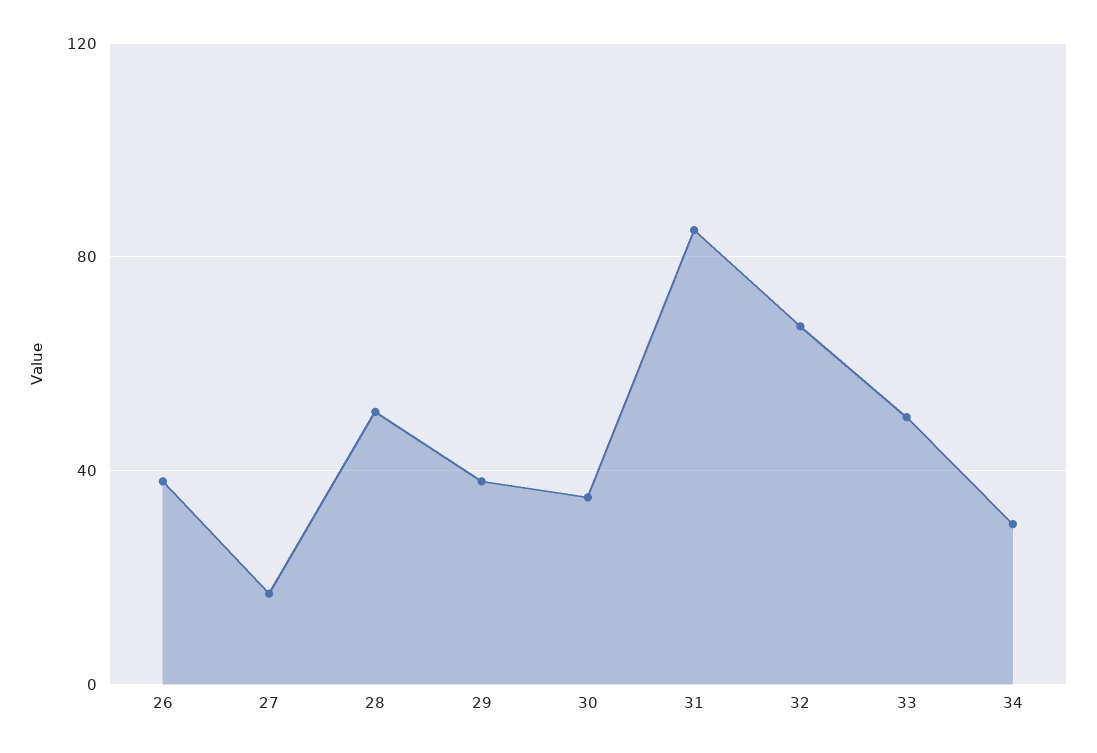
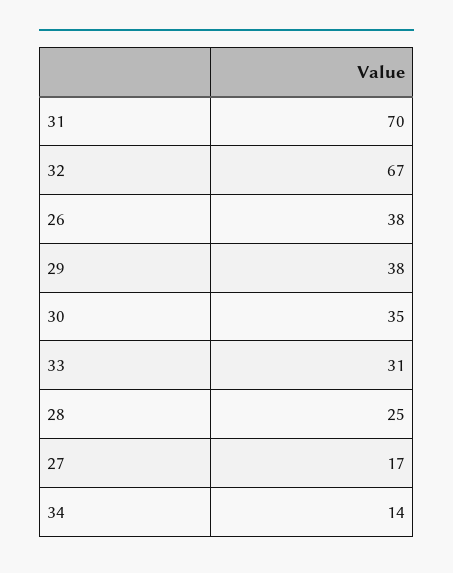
  {
    "26": 38,
    "27": 17,
-   "28": 50,
+   "28": 25,
    "29": 38,
    "30": 35,
-   "31": 85,
+   "31": 70,
    "32": 67,
-   "33": 50,
+   "33": 31,
-   "34": 30
+   "34": 14
  }

